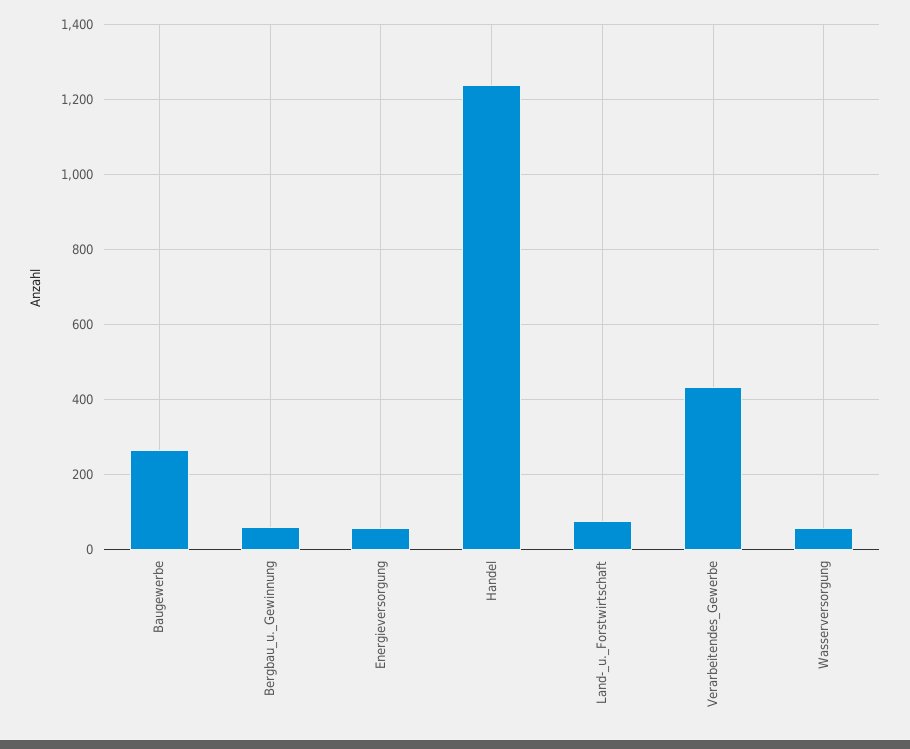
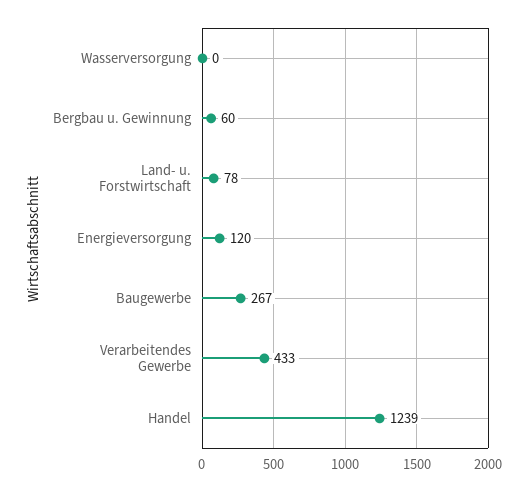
  {
    "Baugewerbe": 267,
    "Bergbau_u._Gewinnung": 60,
-   "Energieversorgung": 60,
+   "Energieversorgung": 120,
    "Handel": 1239,
    "Land-_u._Forstwirtschaft": 78,
    "Verarbeitendes_Gewerbe": 433,
-   "Wasserversorgung": 60
+   "Wasserversorgung": 0
  }

